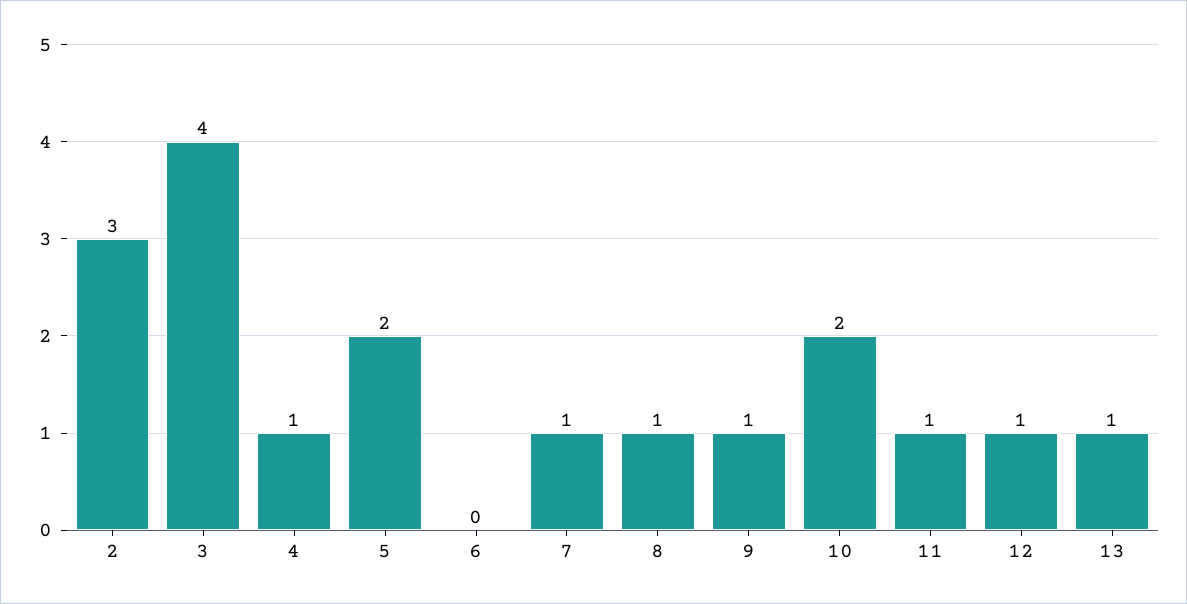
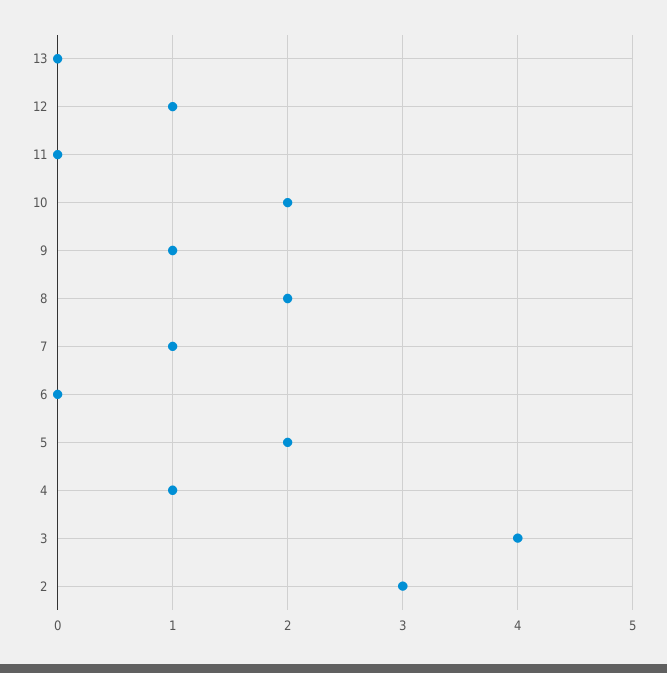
  {
    "2": 3,
    "3": 4,
    "4": 1,
    "5": 2,
    "6": 0,
    "7": 1,
-   "8": 1,
+   "8": 2,
    "9": 1,
    "10": 2,
-   "11": 1,
+   "11": 0,
    "12": 1,
-   "13": 1
+   "13": 0
  }

